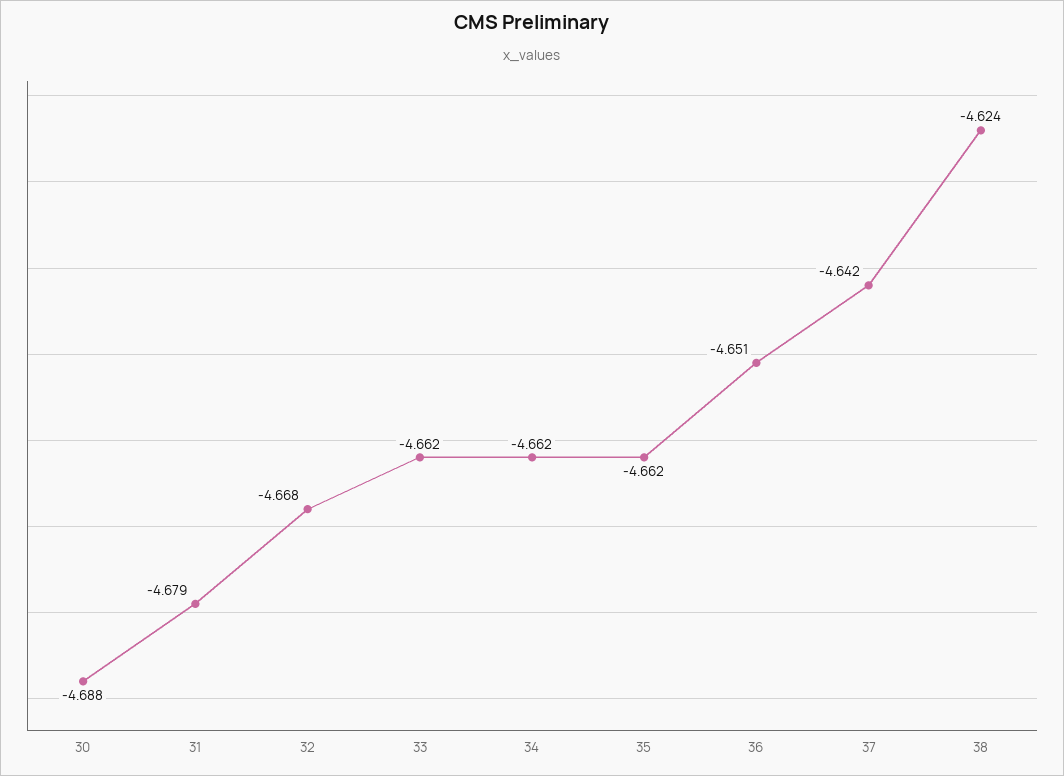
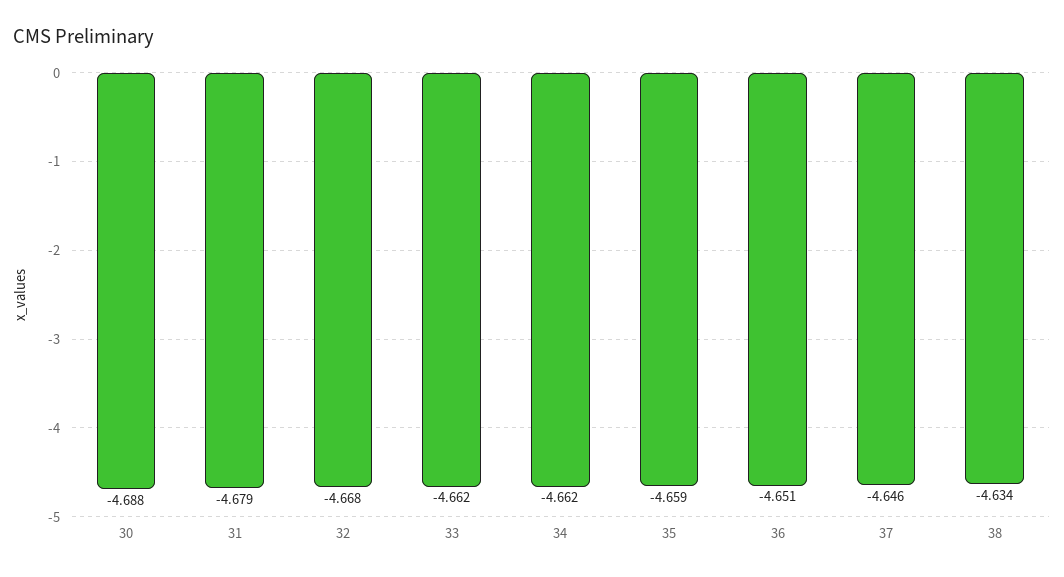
  {
    "30": -4.688,
    "31": -4.679,
    "32": -4.668,
    "33": -4.662,
    "34": -4.662,
-   "35": -4.662,
+   "35": -4.659,
    "36": -4.651,
-   "37": -4.642,
+   "37": -4.646,
-   "38": -4.624
+   "38": -4.634
  }

